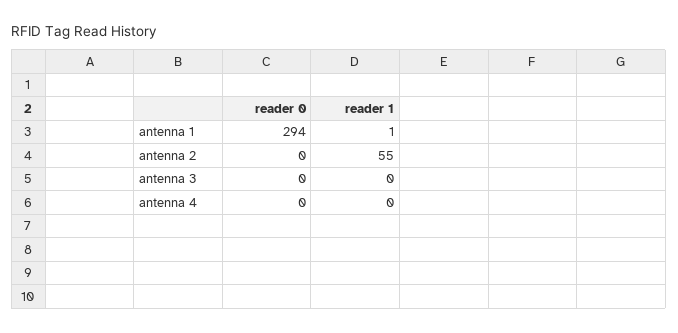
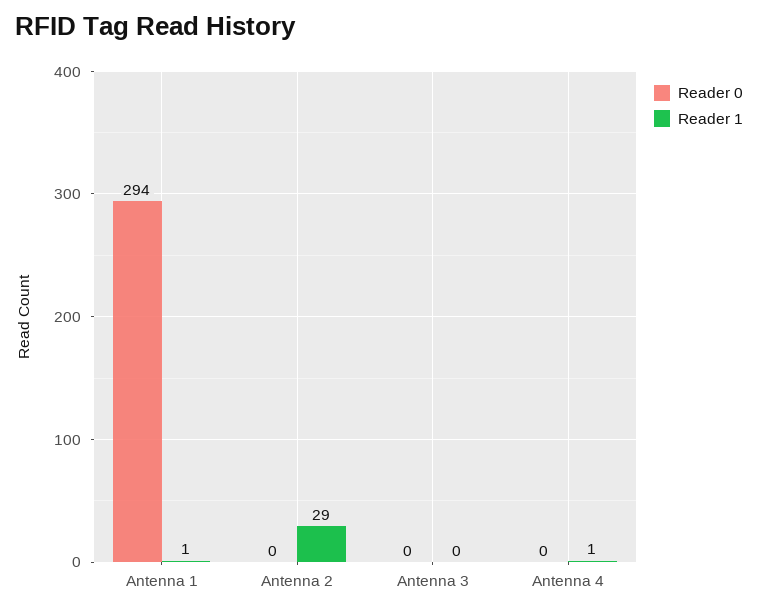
  {
    "reader 0": {
      "antenna 1": 294,
      "antenna 2": 0,
      "antenna 3": 0,
      "antenna 4": 0
    },
    "reader 1": {
      "antenna 1": 1,
-     "antenna 2": 55,
+     "antenna 2": 29,
      "antenna 3": 0,
-     "antenna 4": 0
+     "antenna 4": 1
    }
  }

